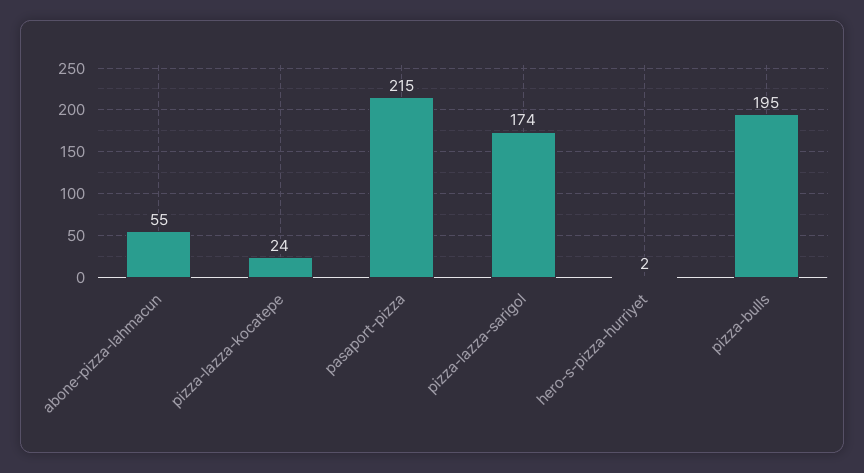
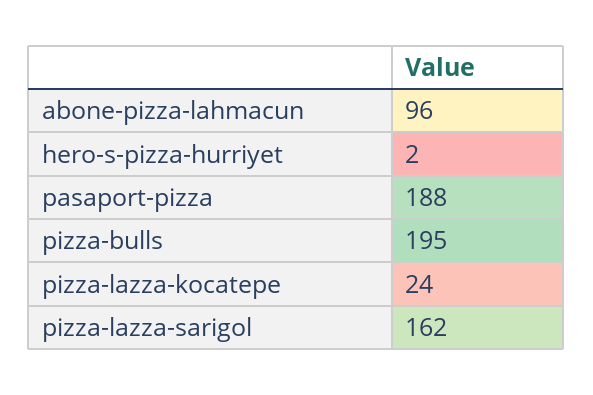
  {
-   "abone-pizza-lahmacun": 55,
+   "abone-pizza-lahmacun": 96,
    "pizza-lazza-kocatepe": 24,
-   "pasaport-pizza": 215,
+   "pasaport-pizza": 188,
-   "pizza-lazza-sarigol": 174,
+   "pizza-lazza-sarigol": 162,
    "hero-s-pizza-hurriyet": 2,
    "pizza-bulls": 195
  }

